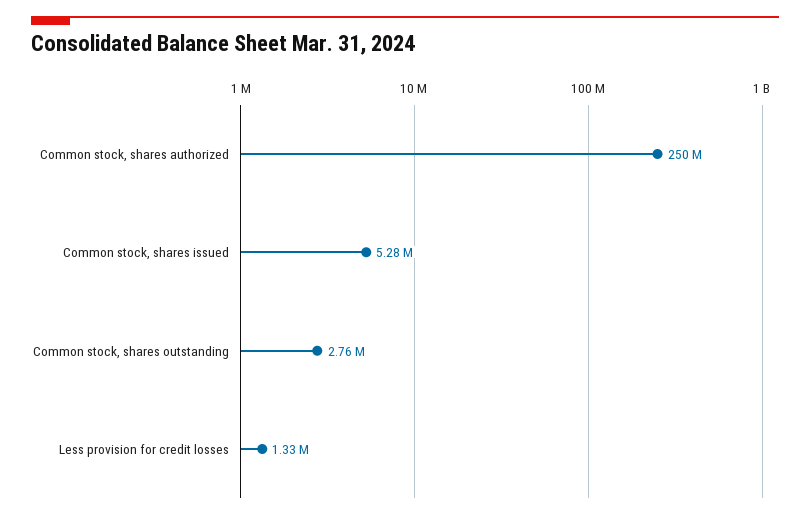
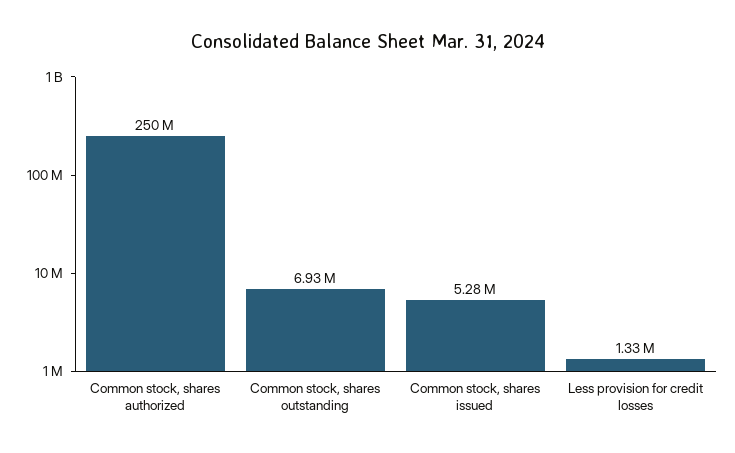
  {
    "Common stock, shares authorized": 250000000,
    "Common stock, shares issued": 5280000,
-   "Common stock, shares outstanding": 2760000,
+   "Common stock, shares outstanding": 6930000,
    "Less provision for credit losses": 1330000
  }

